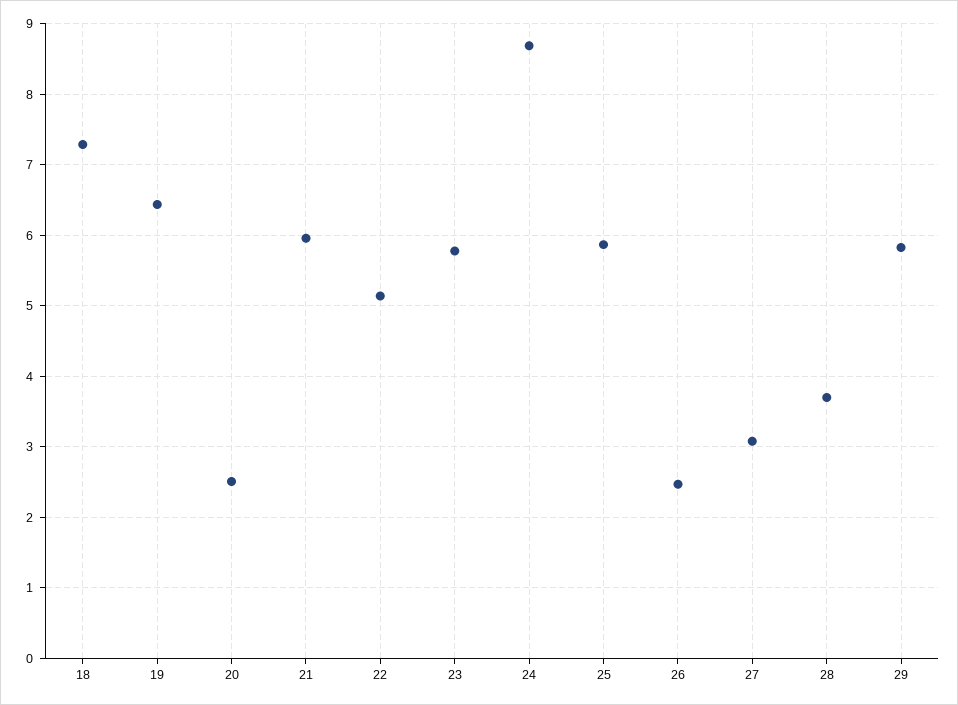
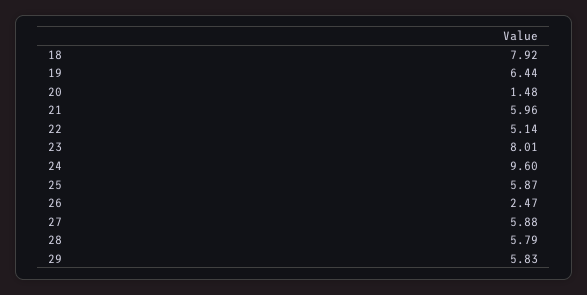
  {
-   "18": 7.3,
+   "18": 7.92,
    "19": 6.44,
-   "20": 2.5,
+   "20": 1.48,
    "21": 5.96,
    "22": 5.14,
-   "23": 5.8,
+   "23": 8.01,
-   "24": 8.7,
+   "24": 9.6,
    "25": 5.87,
    "26": 2.47,
-   "27": 3.1,
+   "27": 5.88,
-   "28": 3.7,
+   "28": 5.79,
    "29": 5.83
  }

